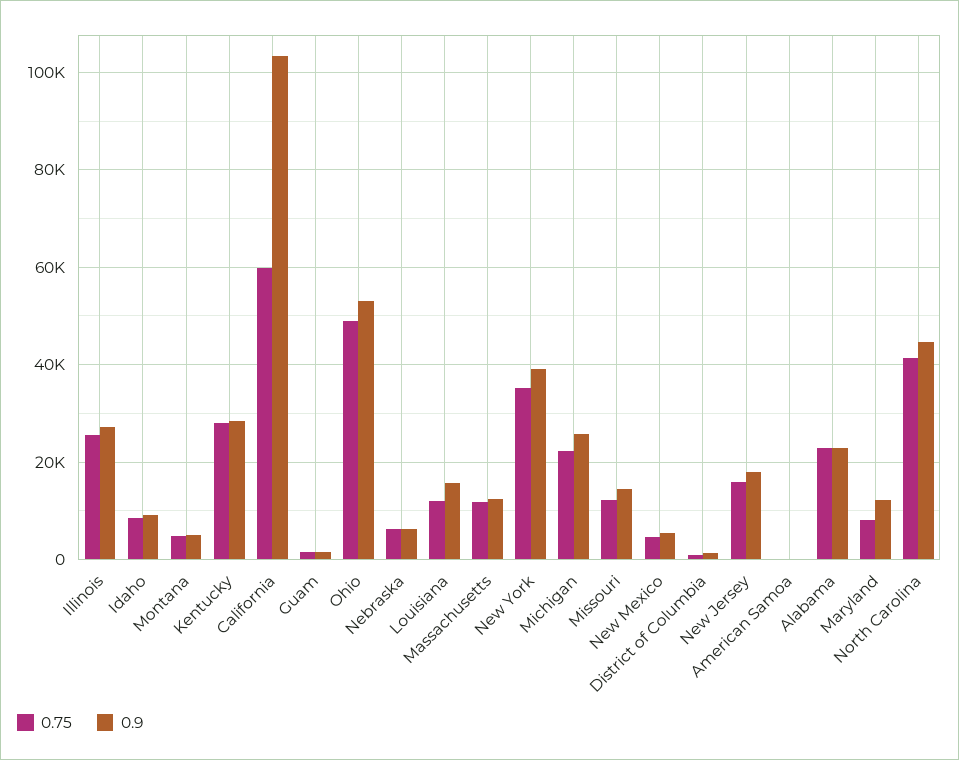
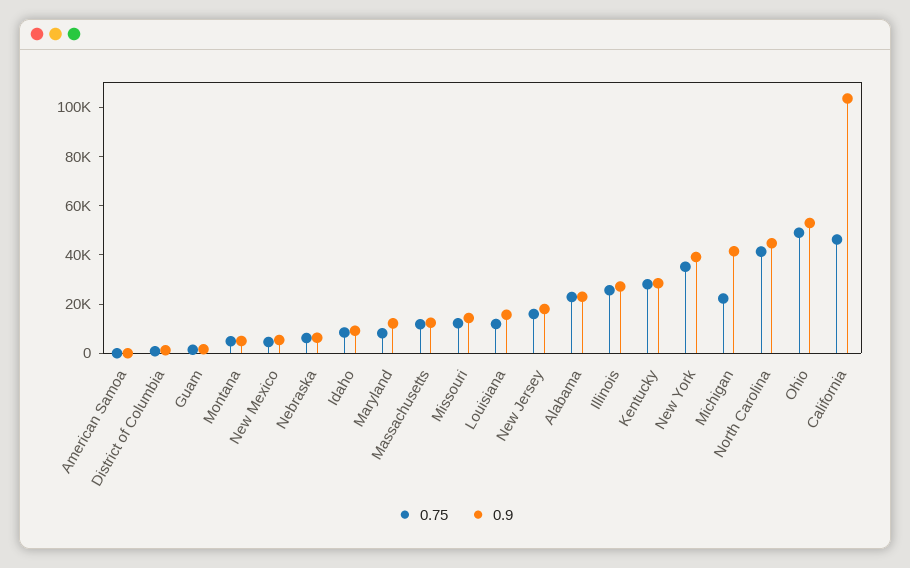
  {
    "0.75": {
      "Illinois": 26000,
      "Idaho": 8000,
      "Montana": 4000,
      "Kentucky": 28000,
-     "California": 60000,
+     "California": 45000,
      "Guam": 2000,
      "Ohio": 48000,
      "Nebraska": 6000,
      "Louisiana": 12000,
      "Massachusetts": 12000,
      "New York": 36000,
      "Michigan": 22000,
      "Missouri": 12000,
      "New Mexico": 4000,
      "District of Columbia": 0,
      "New Jersey": 16000,
      "American Samoa": 0,
      "Alabama": 22000,
      "Maryland": 8000,
      "North Carolina": 42000
    },
    "0.9": {
      "Illinois": 28000,
      "Idaho": 10000,
      "Montana": 6000,
      "Kentucky": 28000,
      "California": 104000,
      "Guam": 2000,
      "Ohio": 52000,
      "Nebraska": 6000,
      "Louisiana": 16000,
      "Massachusetts": 12000,
      "New York": 40000,
-     "Michigan": 26000,
+     "Michigan": 40000,
      "Missouri": 14000,
      "New Mexico": 6000,
      "District of Columbia": 2000,
      "New Jersey": 18000,
      "American Samoa": 0,
      "Alabama": 22000,
      "Maryland": 12000,
      "North Carolina": 44000
    }
  }

